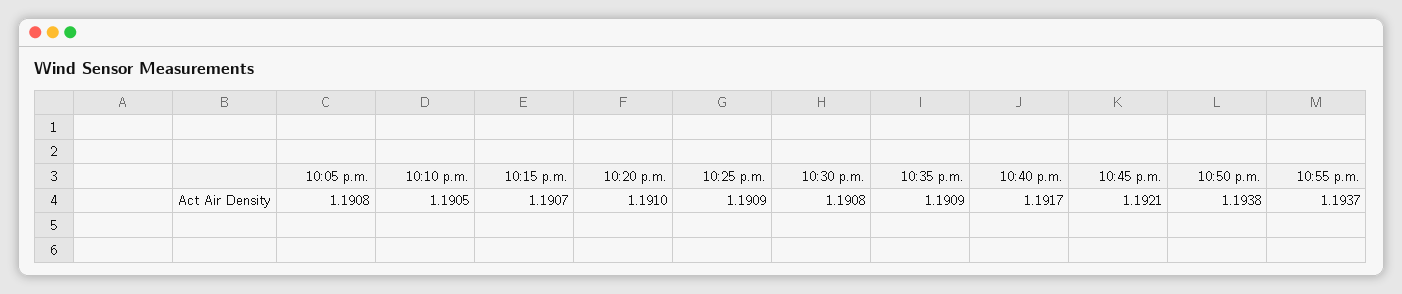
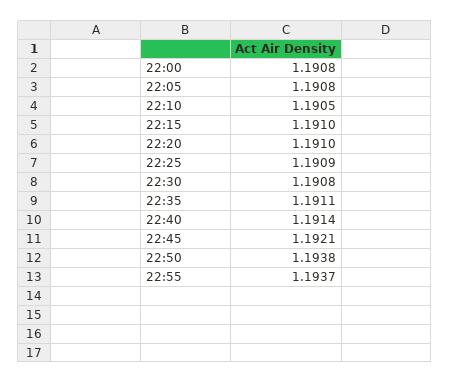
  {
    "10:05 p.m.": 1.1908,
    "10:10 p.m.": 1.1905,
-   "10:15 p.m.": 1.1907,
+   "10:15 p.m.": 1.191,
    "10:20 p.m.": 1.191,
    "10:25 p.m.": 1.1909,
    "10:30 p.m.": 1.1908,
-   "10:35 p.m.": 1.1909,
+   "10:35 p.m.": 1.1911,
-   "10:40 p.m.": 1.1917,
+   "10:40 p.m.": 1.1914,
    "10:45 p.m.": 1.1921,
    "10:50 p.m.": 1.1938,
-   "10:55 p.m.": 1.1937
+   "10:55 p.m.": 1.1937,
+   "22:00": 1.1908
  }

